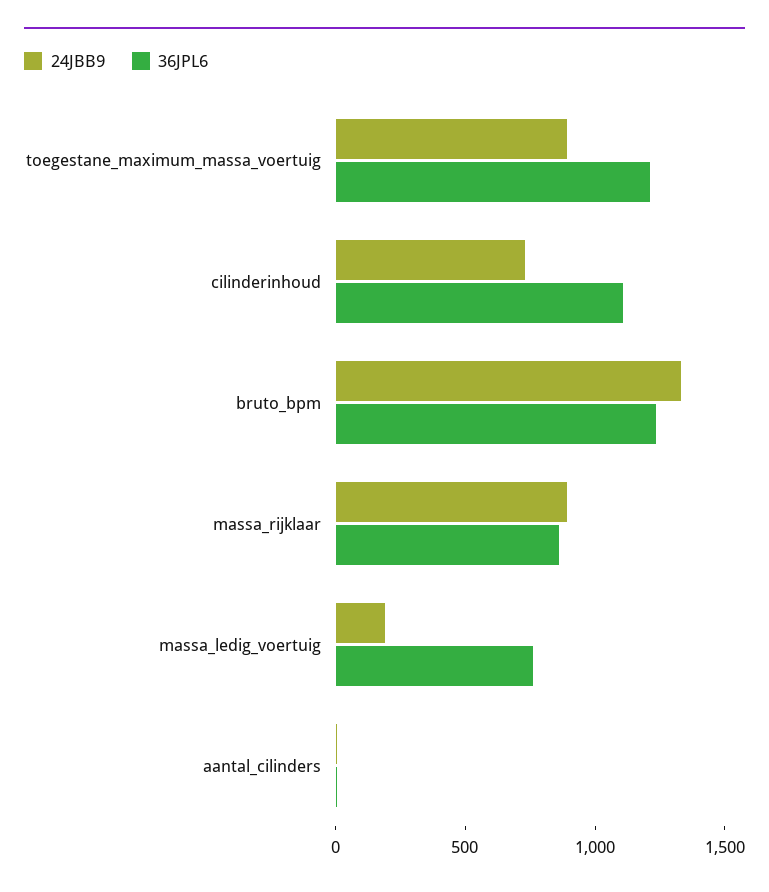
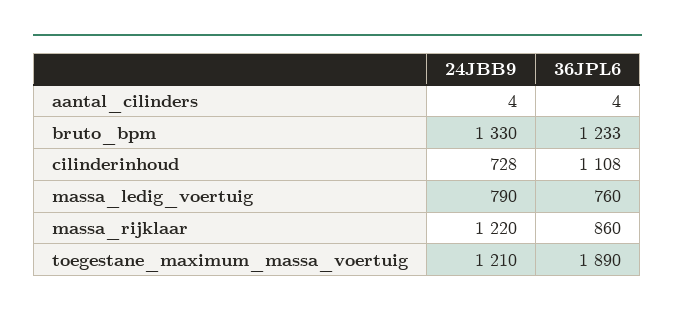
  {
    "24JBB9": {
-     "toegestane_maximum_massa_voertuig": 900,
+     "toegestane_maximum_massa_voertuig": 1210,
      "cilinderinhoud": 728,
      "bruto_bpm": 1330,
-     "massa_rijklaar": 900,
+     "massa_rijklaar": 1220,
-     "massa_ledig_voertuig": 200,
+     "massa_ledig_voertuig": 790,
      "aantal_cilinders": 4
    },
    "36JPL6": {
-     "toegestane_maximum_massa_voertuig": 1200,
+     "toegestane_maximum_massa_voertuig": 1890,
      "cilinderinhoud": 1108,
      "bruto_bpm": 1233,
      "massa_rijklaar": 860,
      "massa_ledig_voertuig": 760,
      "aantal_cilinders": 4
    }
  }

